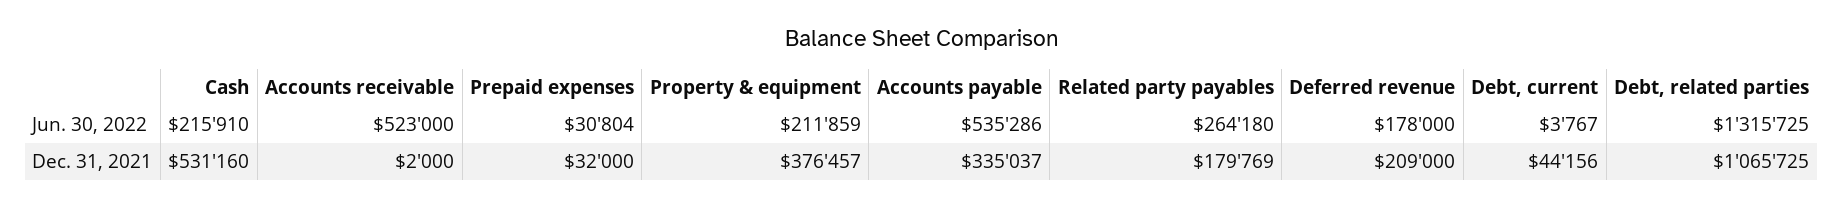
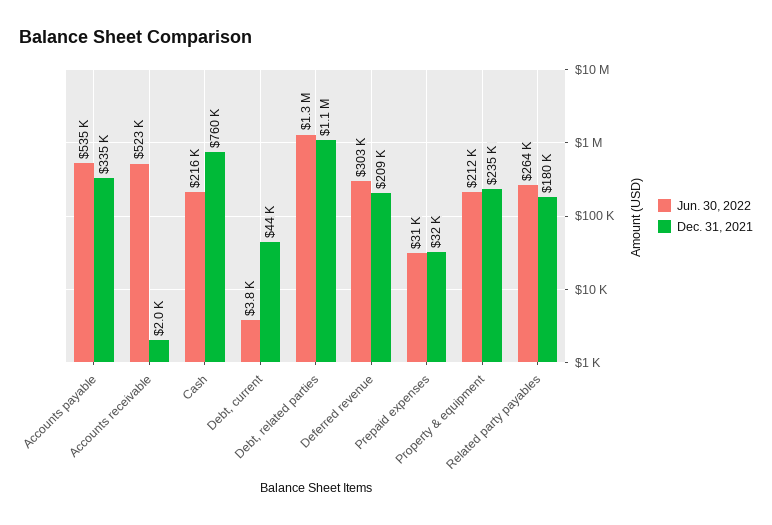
  {
    "Jun. 30, 2022": {
      "Cash": 215910,
      "Accounts receivable": 523000,
      "Prepaid expenses": 30804,
      "Property & equipment": 211859,
      "Accounts payable": 535286,
      "Related party payables": 264180,
-     "Deferred revenue": 178000,
+     "Deferred revenue": 303000,
      "Debt, current": 3767,
      "Debt, related parties": 1315725
    },
    "Dec. 31, 2021": {
-     "Cash": 531160,
+     "Cash": 760000,
      "Accounts receivable": 2000,
      "Prepaid expenses": 32000,
-     "Property & equipment": 376457,
+     "Property & equipment": 235000,
      "Accounts payable": 335037,
      "Related party payables": 179769,
      "Deferred revenue": 209000,
      "Debt, current": 44156,
      "Debt, related parties": 1065725
    }
  }

